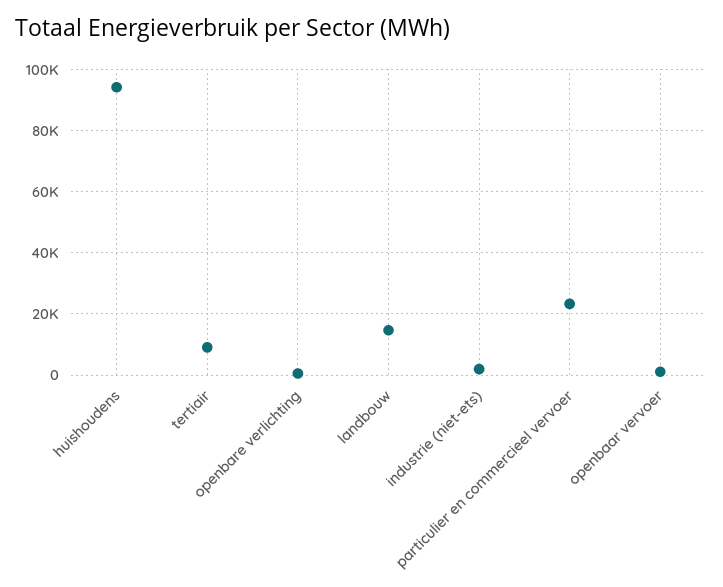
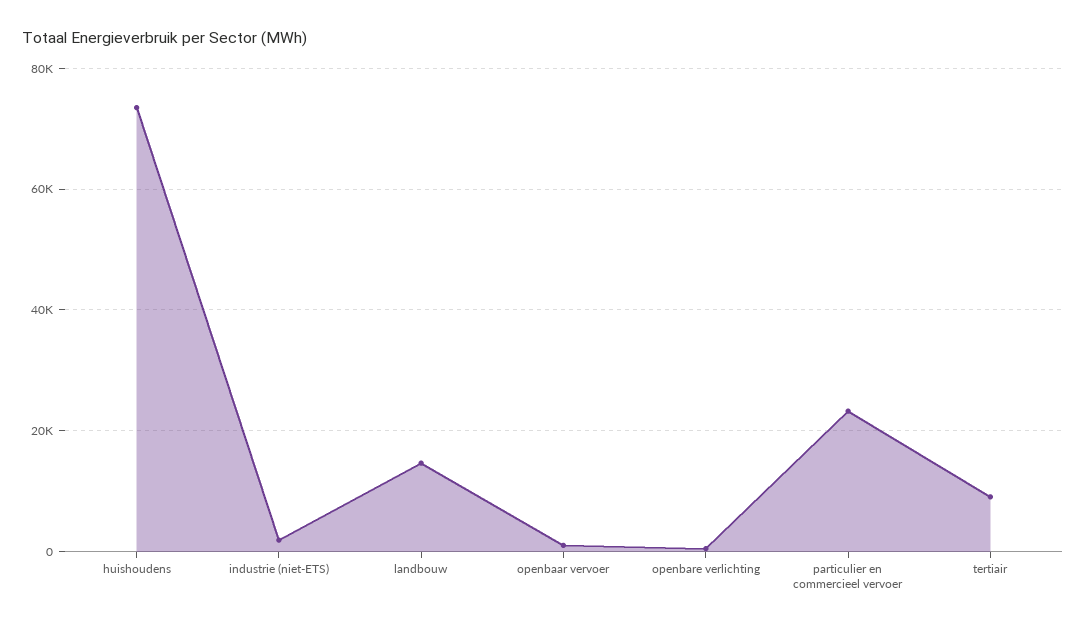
  {
-   "huishoudens": 94000,
+   "huishoudens": 74000,
    "tertiair": 10000,
    "openbare verlichting": 0,
    "landbouw": 14000,
    "industrie (niet-ets)": 2000,
    "particulier en commercieel vervoer": 24000,
    "openbaar vervoer": 2000
  }

